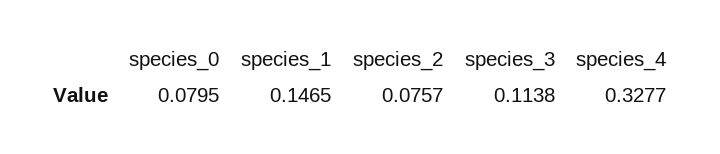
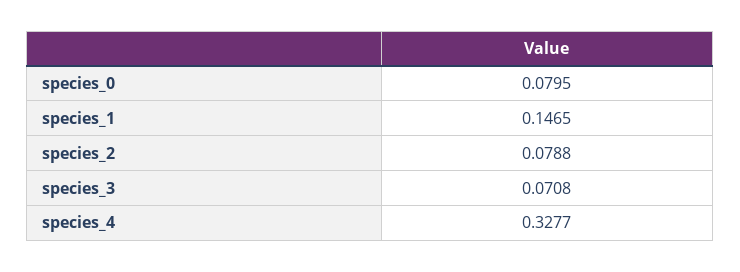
  {
    "species_0": 0.0795,
    "species_1": 0.1465,
-   "species_2": 0.0757,
+   "species_2": 0.0788,
-   "species_3": 0.1138,
+   "species_3": 0.0708,
    "species_4": 0.3277
  }

